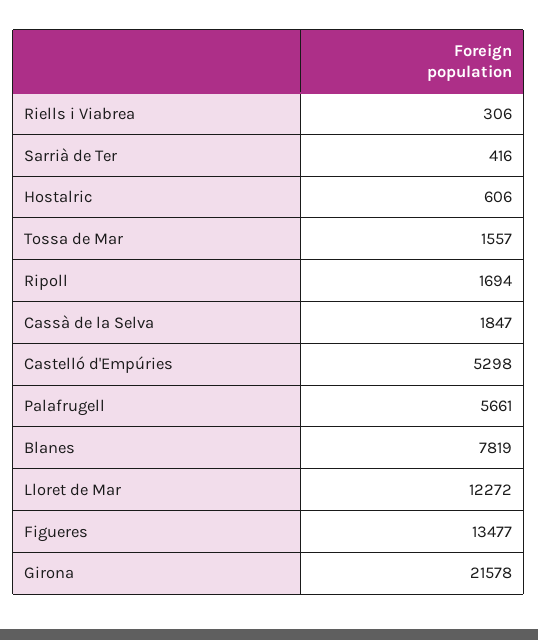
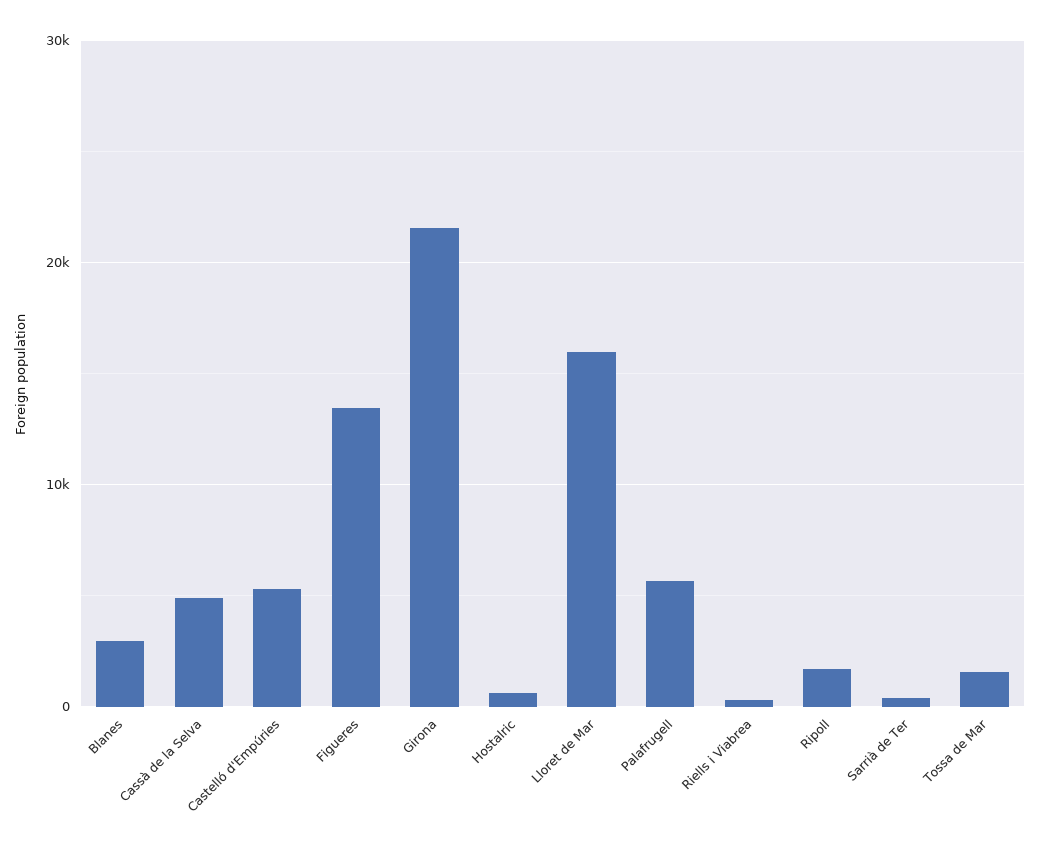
  {
    "Riells i Viabrea": 306,
    "Sarrià de Ter": 416,
    "Hostalric": 606,
    "Tossa de Mar": 1557,
    "Ripoll": 1694,
-   "Cassà de la Selva": 1847,
+   "Cassà de la Selva": 5000,
    "Castelló d'Empúries": 5298,
    "Palafrugell": 5661,
-   "Blanes": 7819,
+   "Blanes": 3000,
-   "Lloret de Mar": 12272,
+   "Lloret de Mar": 16000,
    "Figueres": 13477,
    "Girona": 21578
  }

